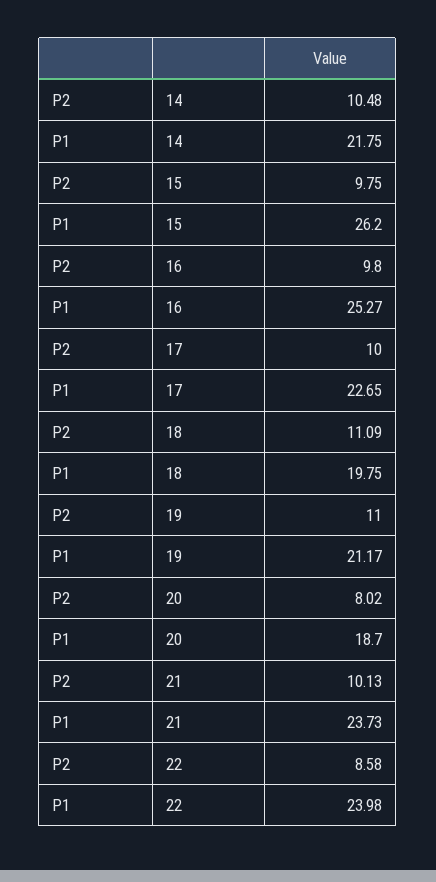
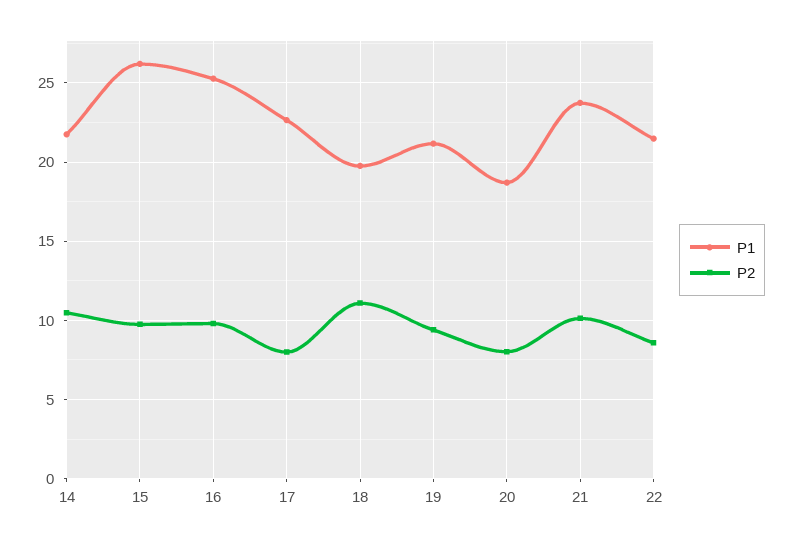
  {
    "P2": {
      "14": 10.48,
      "15": 9.75,
      "16": 9.8,
-     "17": 10,
+     "17": 8,
      "18": 11.09,
-     "19": 11,
+     "19": 9.5,
      "20": 8.02,
      "21": 10.13,
      "22": 8.58
    },
    "P1": {
      "14": 21.75,
      "15": 26.2,
      "16": 25.27,
      "17": 22.65,
      "18": 19.75,
      "19": 21.17,
      "20": 18.7,
      "21": 23.73,
-     "22": 23.98
+     "22": 21.5
    }
  }

